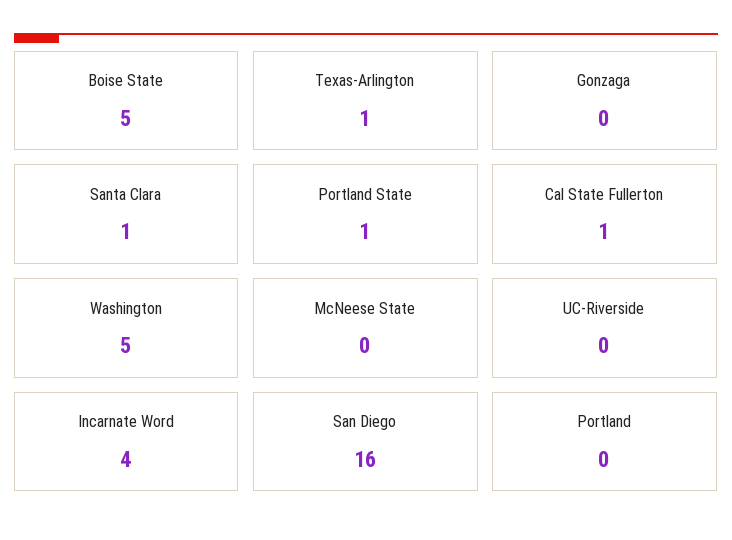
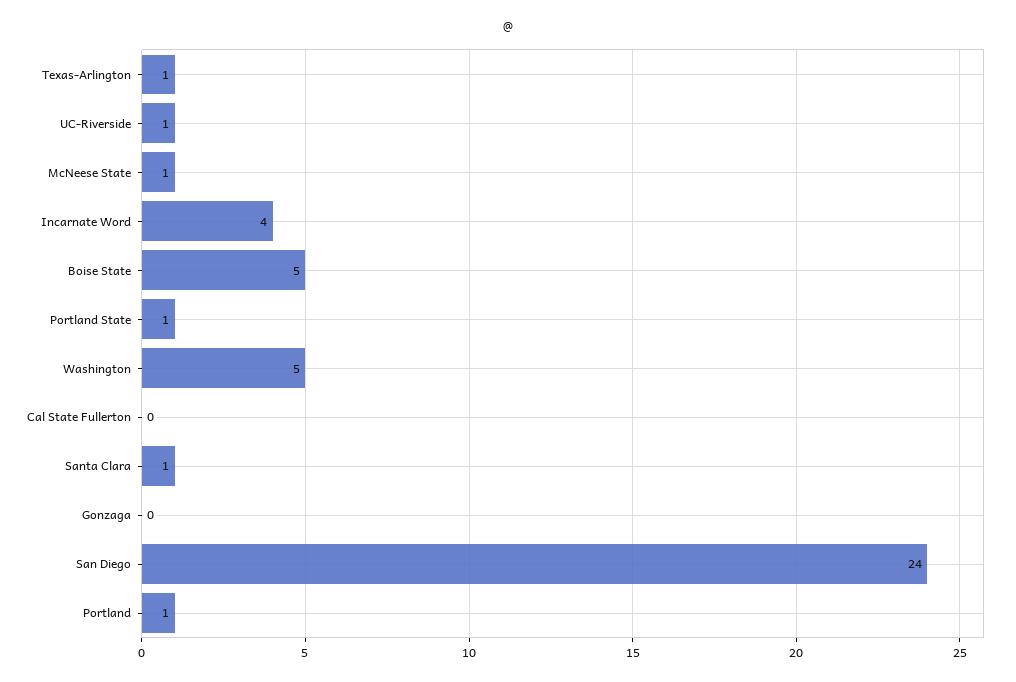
  {
    "Boise State": 5,
    "Texas-Arlington": 1,
    "Gonzaga": 0,
    "Santa Clara": 1,
    "Portland State": 1,
-   "Cal State Fullerton": 1,
+   "Cal State Fullerton": 0,
    "Washington": 5,
-   "McNeese State": 0,
+   "McNeese State": 1,
-   "UC-Riverside": 0,
+   "UC-Riverside": 1,
    "Incarnate Word": 4,
-   "San Diego": 16,
+   "San Diego": 24,
-   "Portland": 0
+   "Portland": 1
  }

